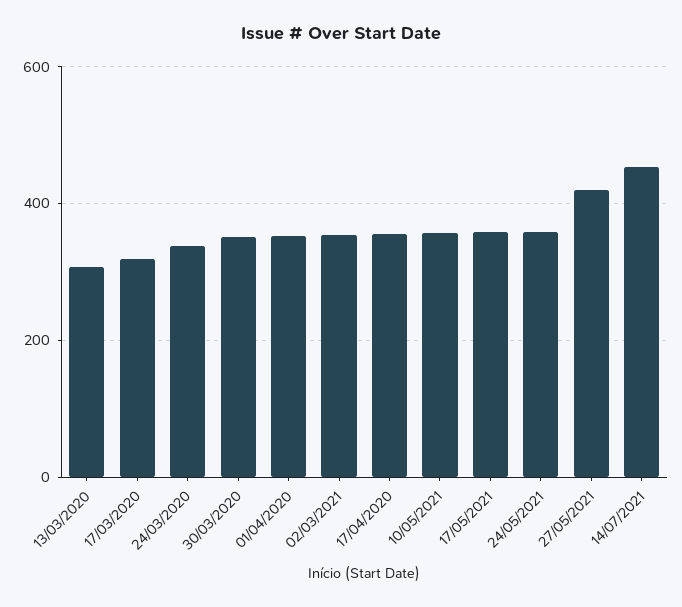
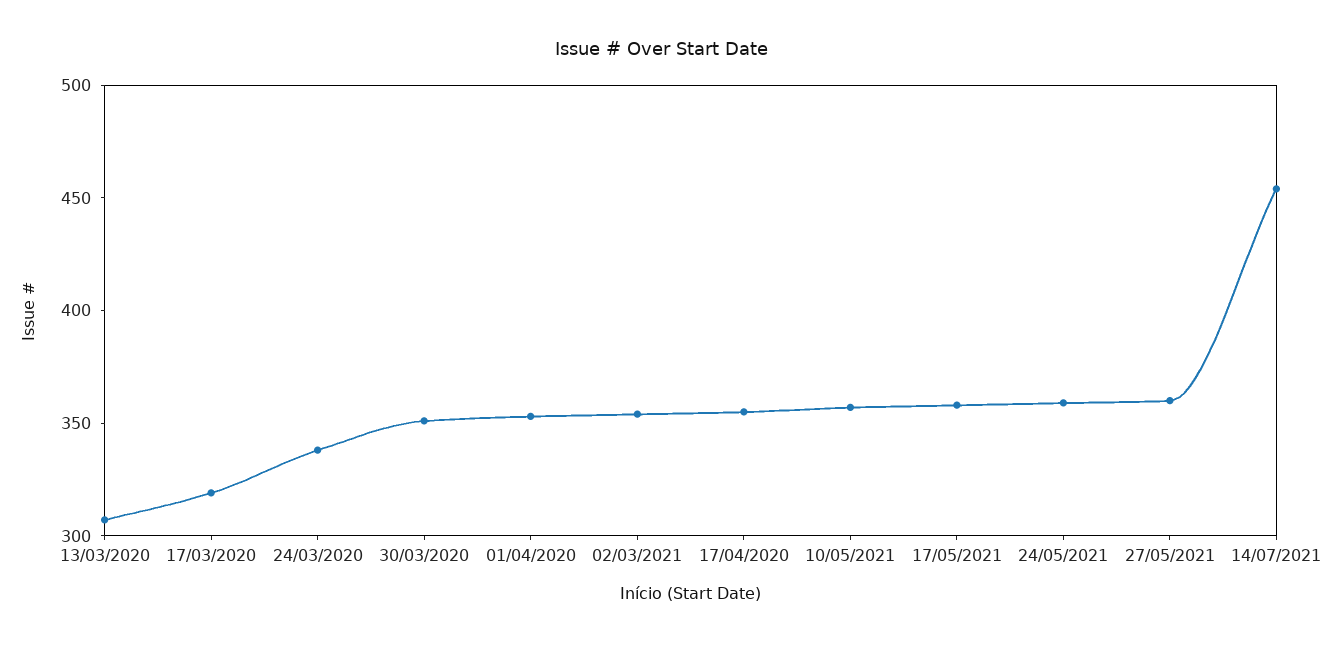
  {
    "13/03/2020": 310,
    "17/03/2020": 320,
    "24/03/2020": 340,
    "30/03/2020": 350,
    "01/04/2020": 350,
    "02/03/2021": 350,
    "17/04/2020": 360,
    "10/05/2021": 360,
    "17/05/2021": 360,
    "24/05/2021": 360,
-   "27/05/2021": 420,
+   "27/05/2021": 360,
    "14/07/2021": 450
  }

